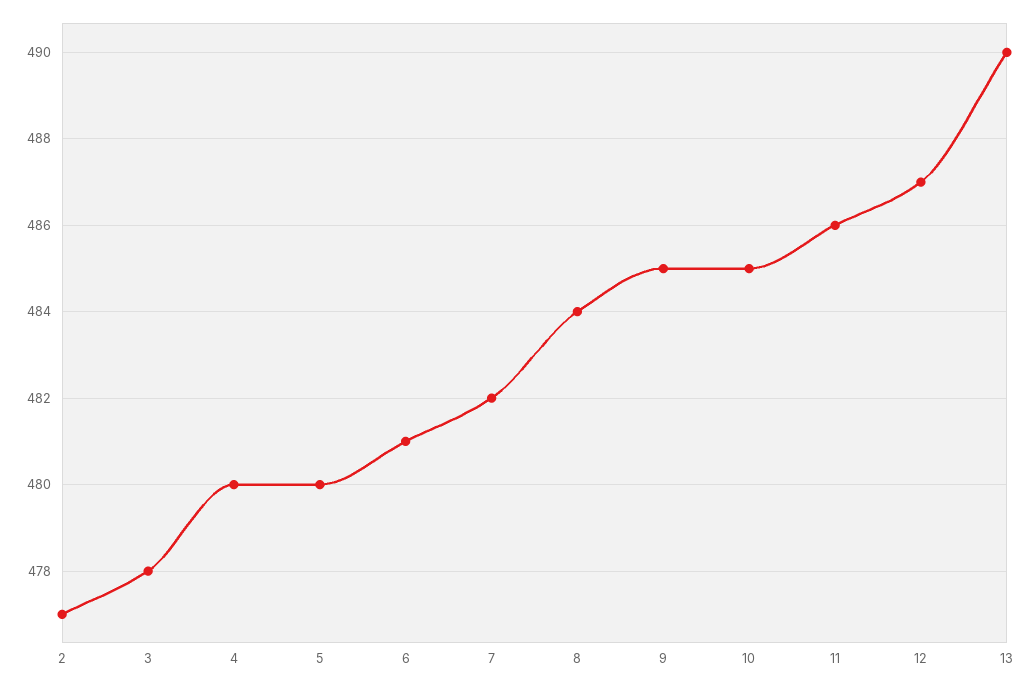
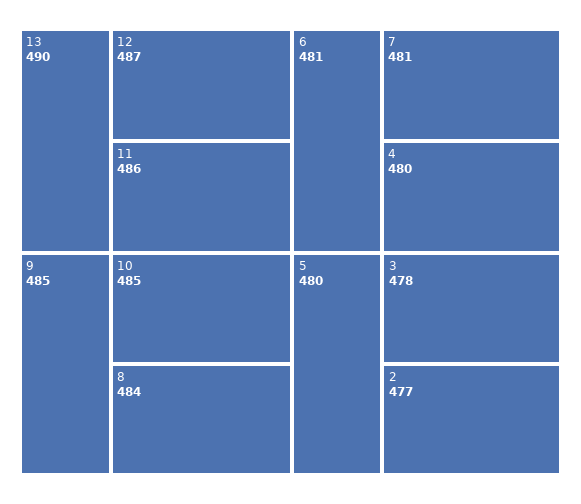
  {
    "2": 477,
    "3": 478,
    "4": 480,
    "5": 480,
    "6": 481,
-   "7": 482,
+   "7": 481,
    "8": 484,
    "9": 485,
    "10": 485,
    "11": 486,
    "12": 487,
    "13": 490
  }

